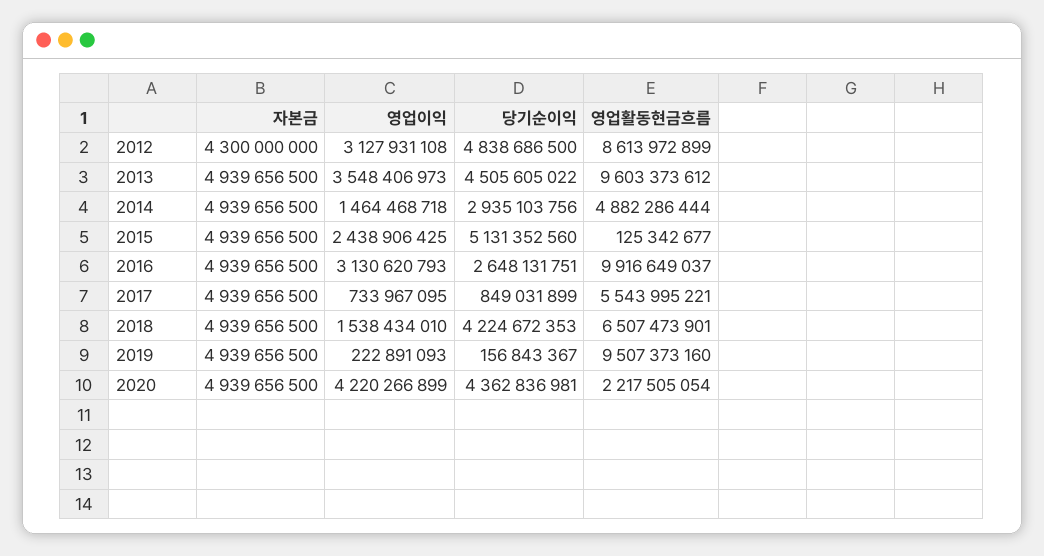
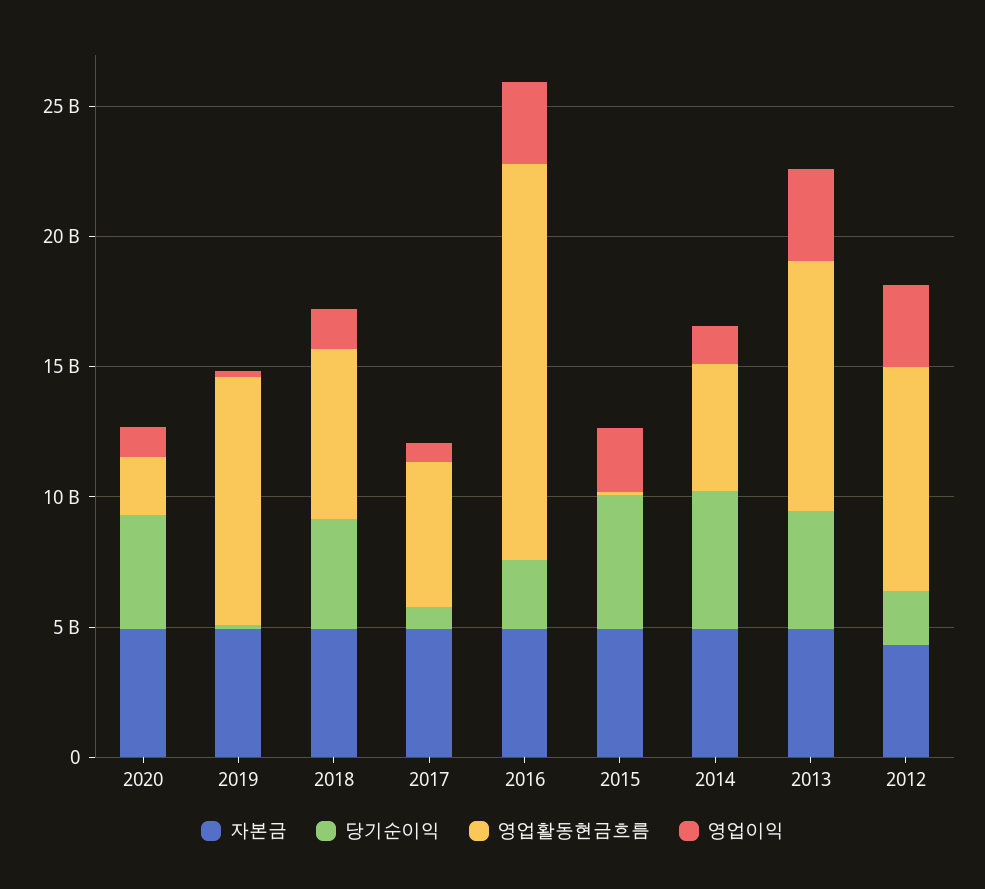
  {
    "자본금": {
      "2012": 4300000000,
      "2013": 4939656500,
      "2014": 4939656500,
      "2015": 4939656500,
      "2016": 4939656500,
      "2017": 4939656500,
      "2018": 4939656500,
      "2019": 4939656500,
      "2020": 4939656500
    },
    "영업이익": {
      "2012": 3127931108,
      "2013": 3548406973,
      "2014": 1464468718,
      "2015": 2438906425,
      "2016": 3130620793,
      "2017": 733967095,
      "2018": 1538434010,
      "2019": 222891093,
-     "2020": 4220266899
+     "2020": 1000000000
    },
    "당기순이익": {
-     "2012": 4838686500,
+     "2012": 2000000000,
      "2013": 4505605022,
-     "2014": 2935103756,
+     "2014": 5000000000,
      "2015": 5131352560,
      "2016": 2648131751,
      "2017": 849031899,
      "2018": 4224672353,
      "2019": 156843367,
      "2020": 4362836981
    },
    "영업활동현금흐름": {
      "2012": 8613972899,
      "2013": 9603373612,
      "2014": 4882286444,
      "2015": 125342677,
-     "2016": 9916649037,
+     "2016": 15000000000,
      "2017": 5543995221,
      "2018": 6507473901,
      "2019": 9507373160,
      "2020": 2217505054
    }
  }

